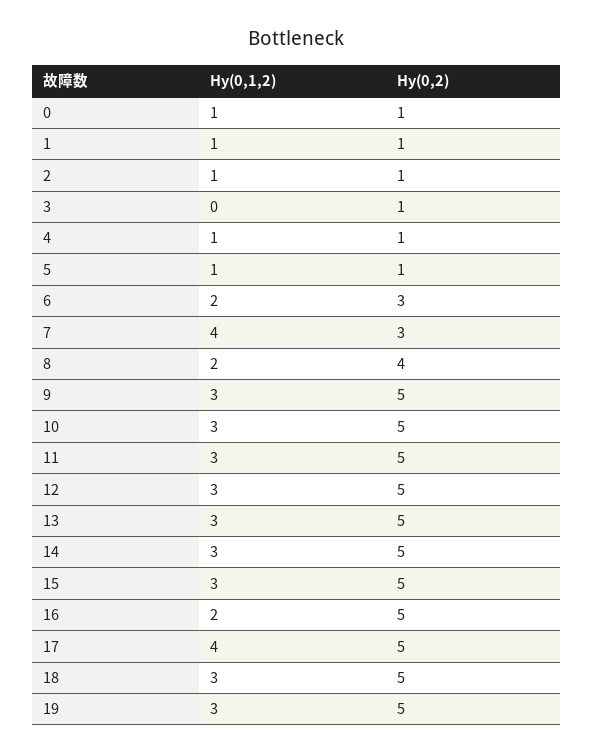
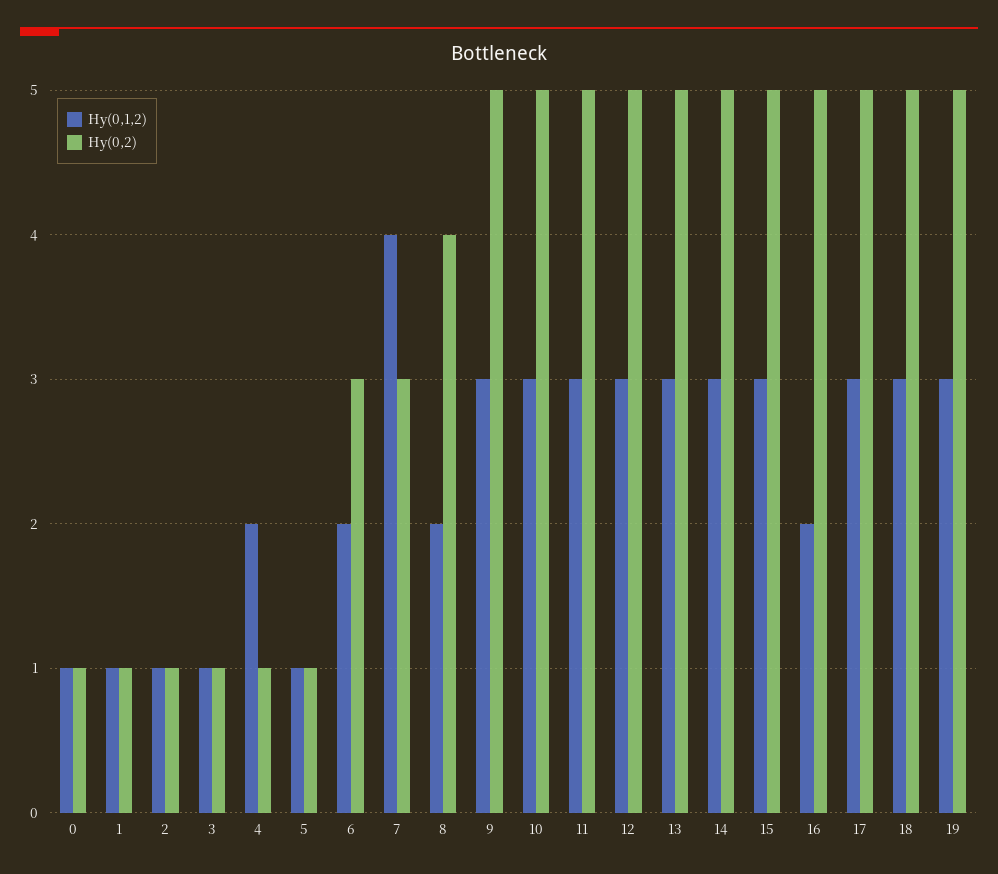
  {
    "Hy(0,1,2)": {
      "0": 1,
      "1": 1,
      "2": 1,
-     "3": 0,
+     "3": 1,
-     "4": 1,
+     "4": 2,
      "5": 1,
      "6": 2,
      "7": 4,
      "8": 2,
      "9": 3,
      "10": 3,
      "11": 3,
      "12": 3,
      "13": 3,
      "14": 3,
      "15": 3,
      "16": 2,
-     "17": 4,
+     "17": 3,
      "18": 3,
      "19": 3
    },
    "Hy(0,2)": {
      "0": 1,
      "1": 1,
      "2": 1,
      "3": 1,
      "4": 1,
      "5": 1,
      "6": 3,
      "7": 3,
      "8": 4,
      "9": 5,
      "10": 5,
      "11": 5,
      "12": 5,
      "13": 5,
      "14": 5,
      "15": 5,
      "16": 5,
      "17": 5,
      "18": 5,
      "19": 5
    }
  }

